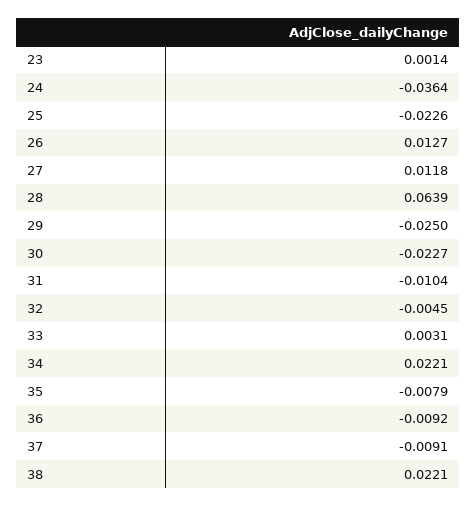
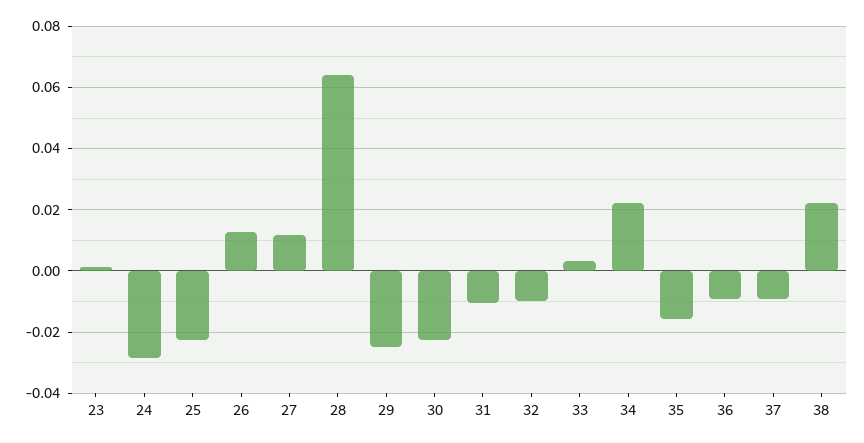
  {
    "23": 0.0014,
-   "24": -0.0364,
+   "24": -0.028,
    "25": -0.0226,
    "26": 0.0127,
    "27": 0.0118,
    "28": 0.0639,
    "29": -0.025,
    "30": -0.0227,
    "31": -0.0104,
-   "32": -0.0045,
+   "32": -0.01,
    "33": 0.0031,
    "34": 0.0221,
-   "35": -0.0079,
+   "35": -0.016,
    "36": -0.0092,
    "37": -0.0091,
    "38": 0.0221
  }

